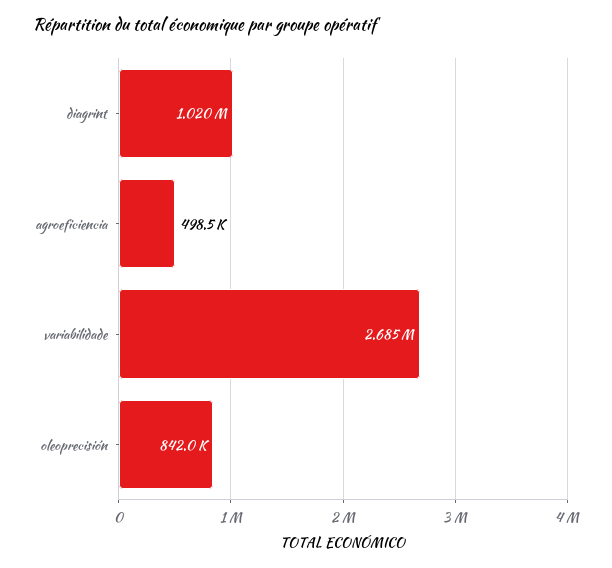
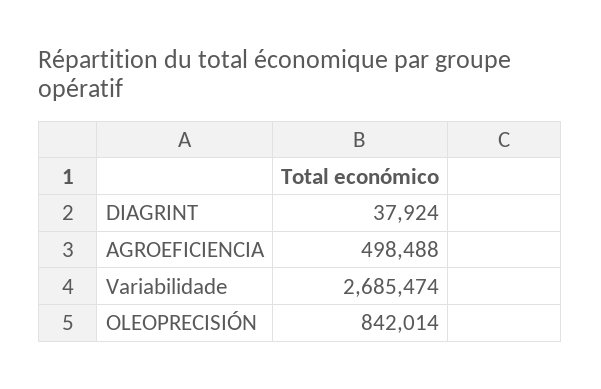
  {
-   "diagrint": 1020000,
+   "diagrint": 37924,
    "agroeficiencia": 498488,
    "variabilidade": 2685474,
    "oleoprecisión": 842014
  }

